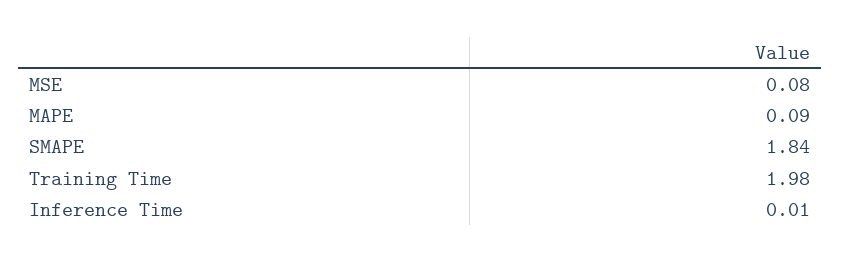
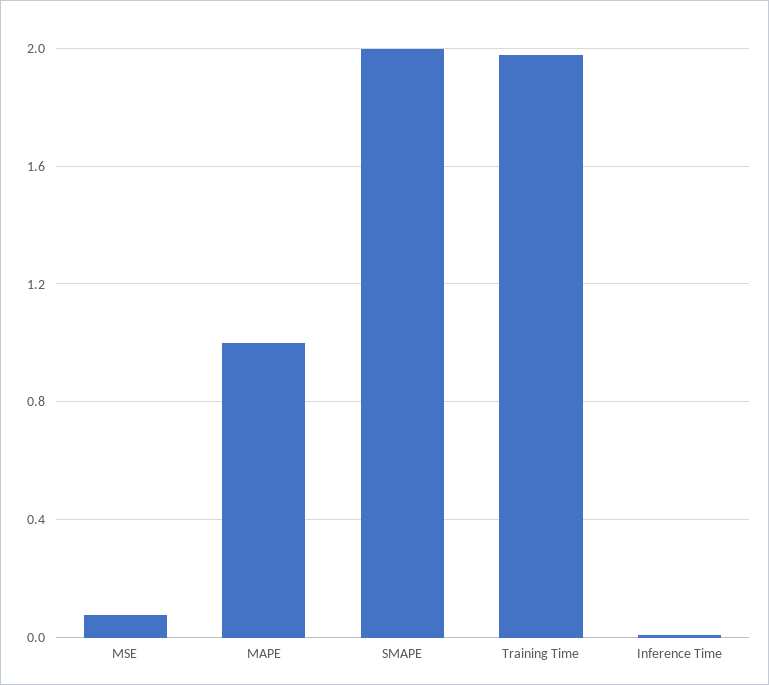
  {
    "MSE": 0.08,
-   "MAPE": 0.09,
+   "MAPE": 1,
-   "SMAPE": 1.84,
+   "SMAPE": 2,
    "Training Time": 1.98,
    "Inference Time": 0.01
  }

